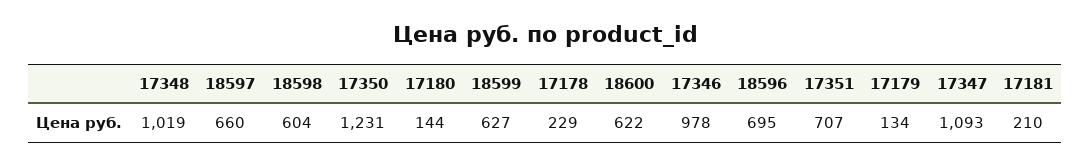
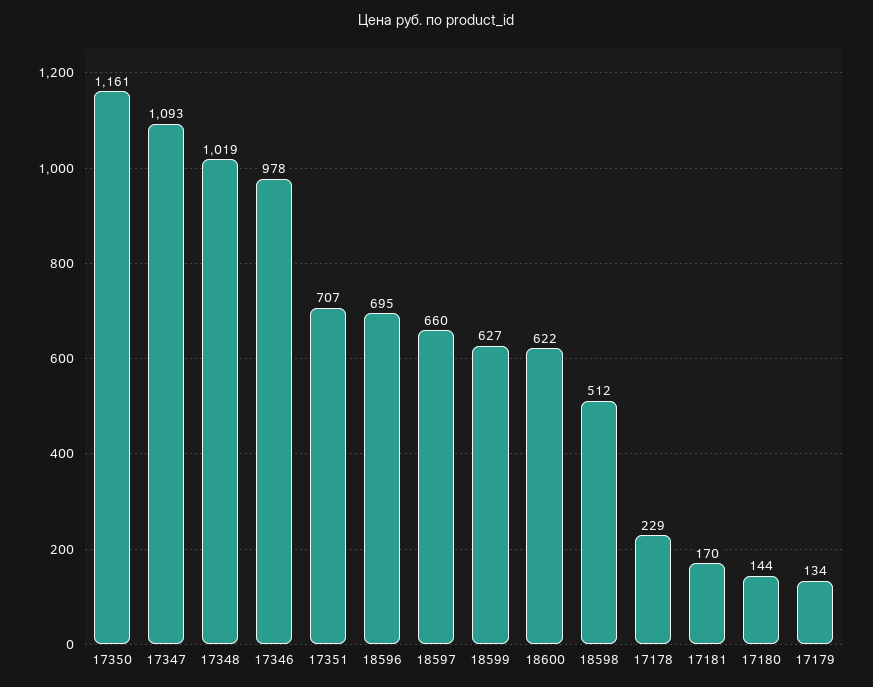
  {
    "17348": 1019,
    "18597": 660,
-   "18598": 604,
+   "18598": 512,
-   "17350": 1231,
+   "17350": 1161,
    "17180": 144,
    "18599": 627,
    "17178": 229,
    "18600": 622,
    "17346": 978,
    "18596": 695,
    "17351": 707,
    "17179": 134,
    "17347": 1093,
-   "17181": 210
+   "17181": 170
  }

